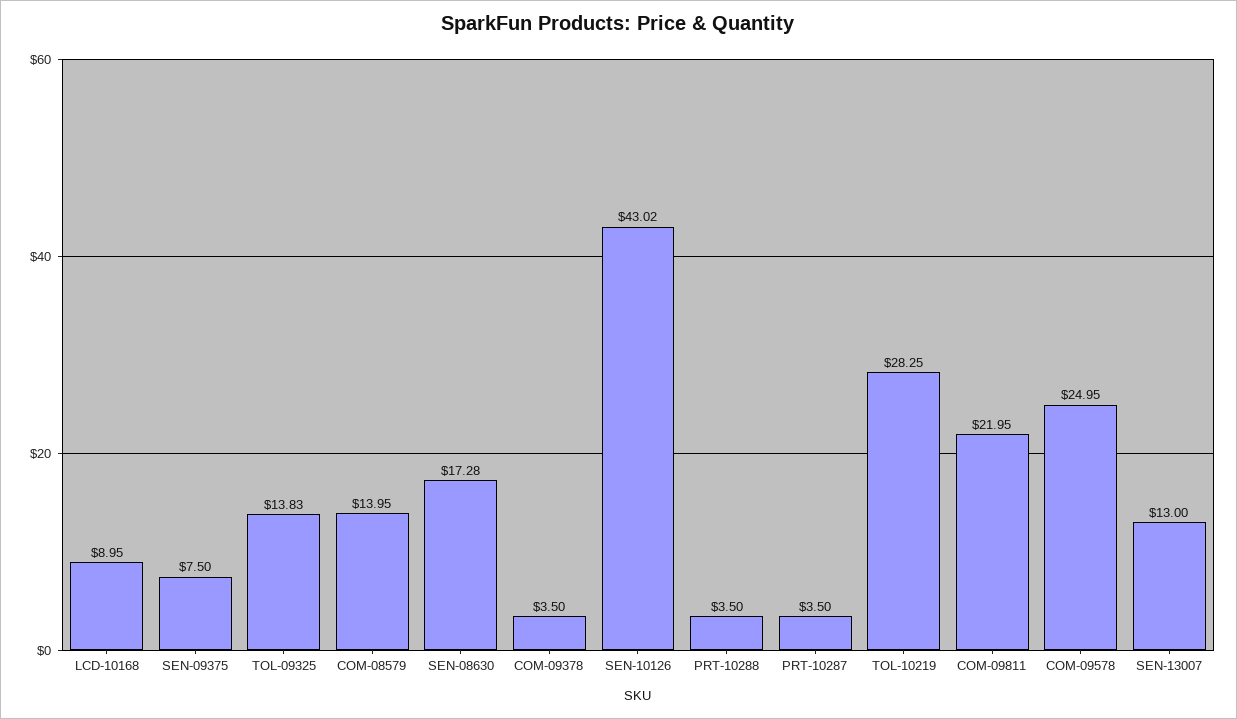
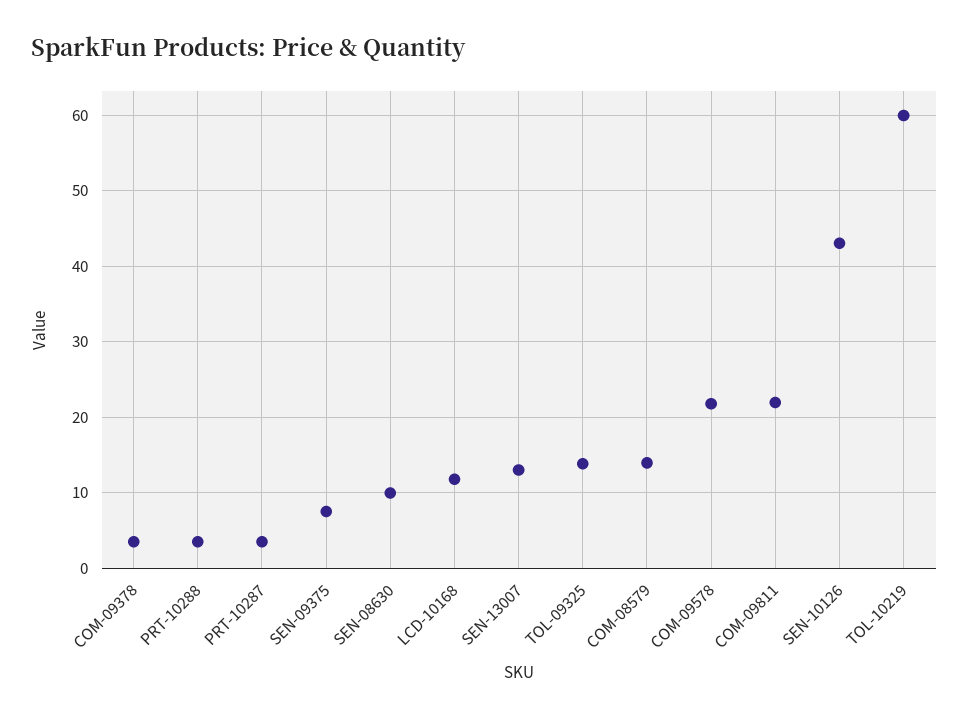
  {
-   "LCD-10168": 8.95,
+   "LCD-10168": 12,
    "SEN-09375": 7.5,
    "TOL-09325": 13.83,
    "COM-08579": 13.95,
-   "SEN-08630": 17.28,
+   "SEN-08630": 10,
    "COM-09378": 3.5,
    "SEN-10126": 43.02,
    "PRT-10288": 3.5,
    "PRT-10287": 3.5,
-   "TOL-10219": 28.25,
+   "TOL-10219": 60,
    "COM-09811": 21.95,
-   "COM-09578": 24.95,
+   "COM-09578": 22,
    "SEN-13007": 13
  }

